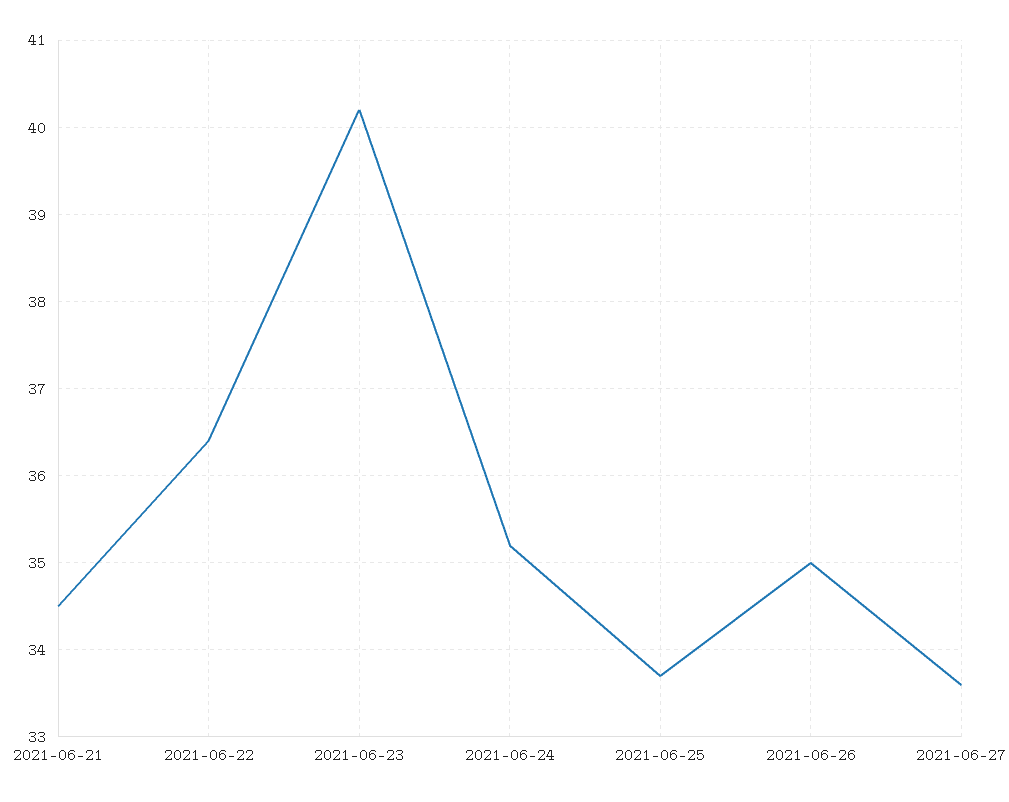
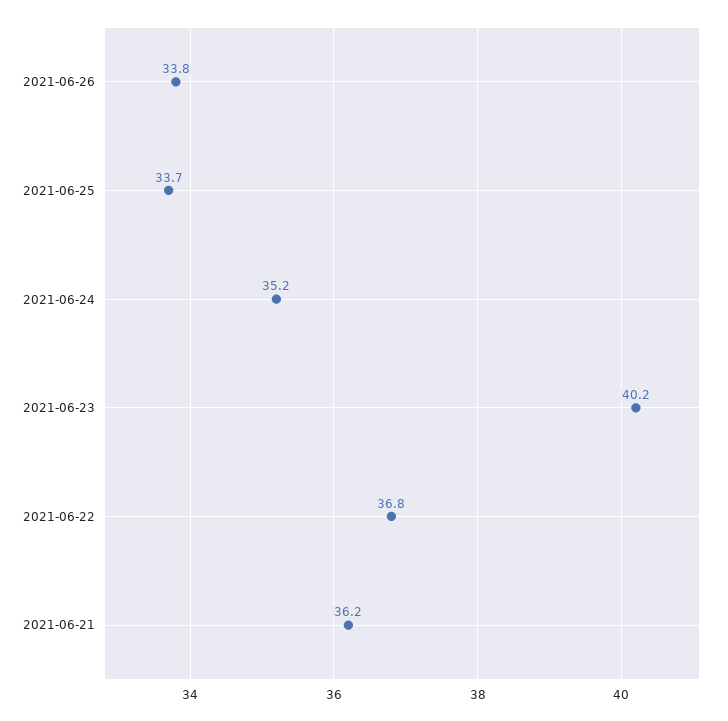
  {
-   "2021-06-21": 34.5,
+   "2021-06-21": 36.2,
-   "2021-06-22": 36.4,
+   "2021-06-22": 36.8,
    "2021-06-23": 40.2,
    "2021-06-24": 35.2,
    "2021-06-25": 33.7,
-   "2021-06-26": 35,
+   "2021-06-26": 33.8
-   "2021-06-27": 33.6
  }

